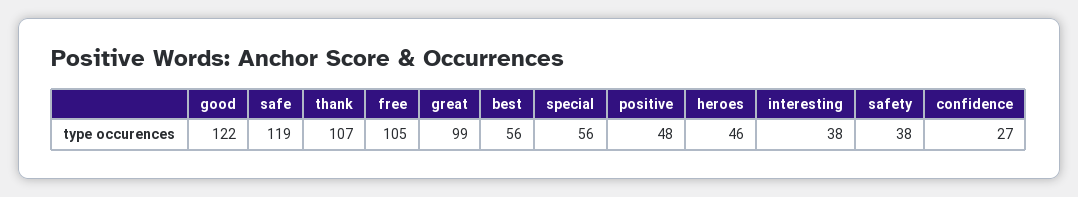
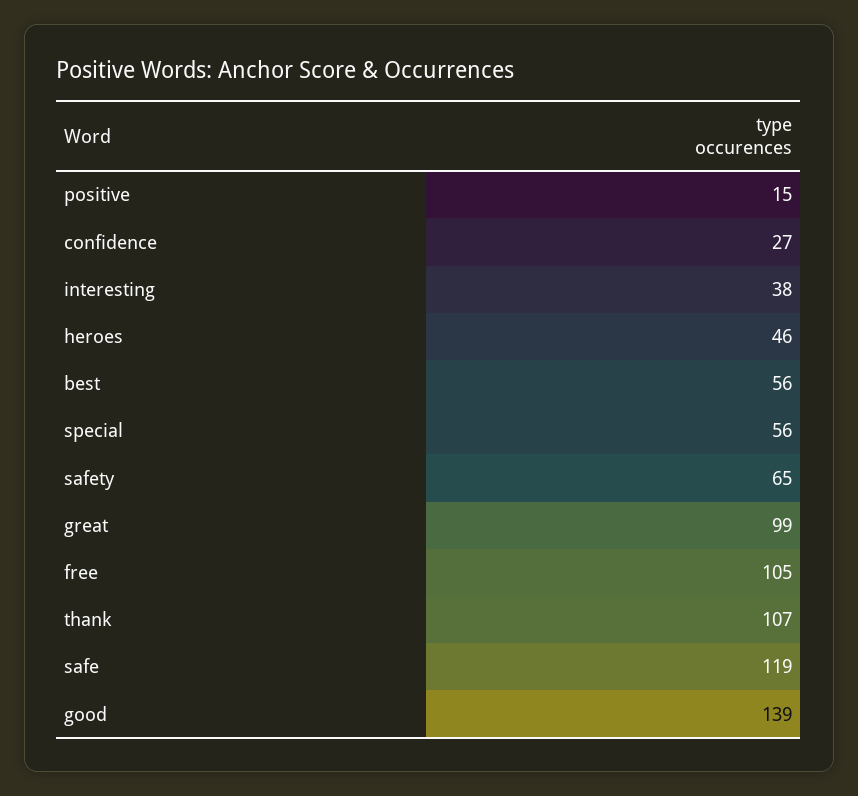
  {
-   "good": 122,
+   "good": 139,
    "safe": 119,
    "thank": 107,
    "free": 105,
    "great": 99,
    "best": 56,
    "special": 56,
-   "positive": 48,
+   "positive": 15,
    "heroes": 46,
    "interesting": 38,
-   "safety": 38,
+   "safety": 65,
    "confidence": 27
  }

